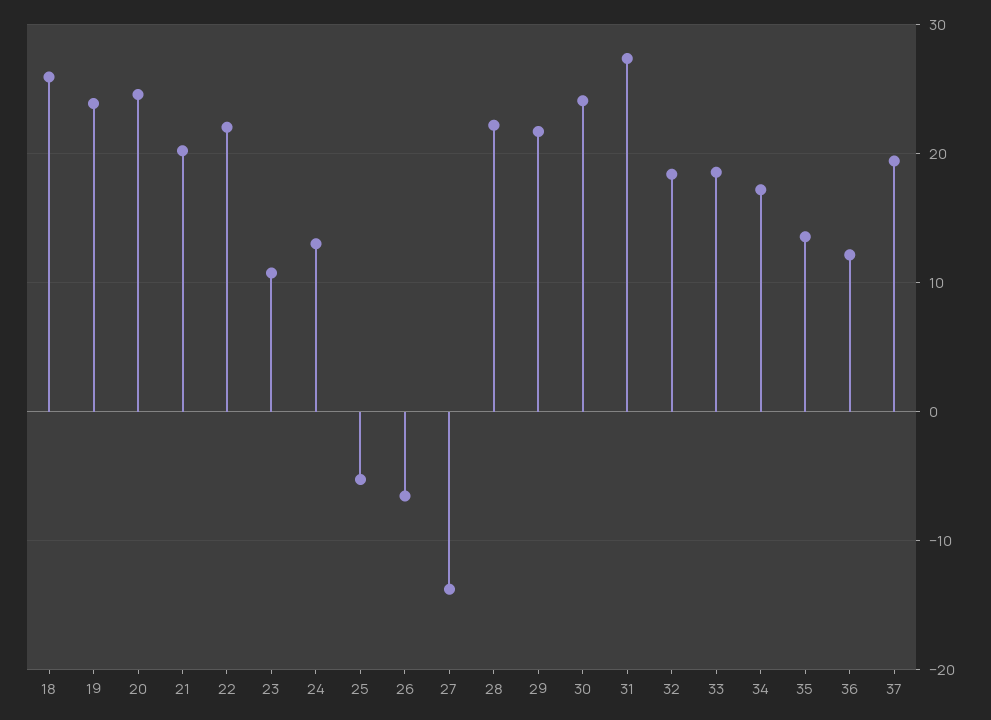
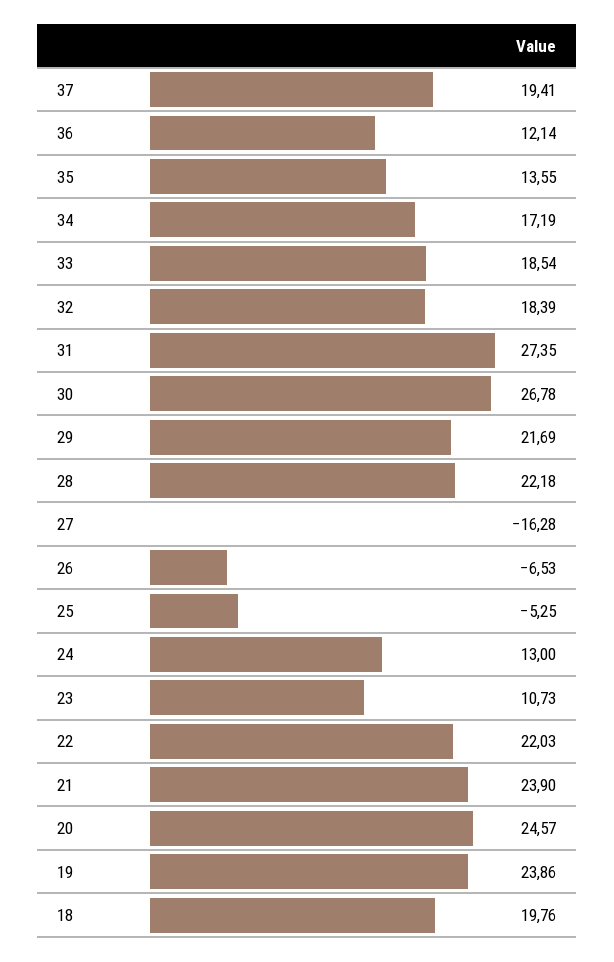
  {
-   "18": 26,
+   "18": 19.76,
    "19": 23.86,
    "20": 24.57,
-   "21": 20,
+   "21": 23.9,
    "22": 22.03,
    "23": 10.73,
    "24": 13,
    "25": -5.25,
    "26": -6.53,
-   "27": -14,
+   "27": -16.28,
    "28": 22.18,
    "29": 21.69,
-   "30": 24,
+   "30": 26.78,
    "31": 27.35,
    "32": 18.39,
    "33": 18.54,
    "34": 17.19,
    "35": 13.55,
    "36": 12.14,
    "37": 19.41
  }

